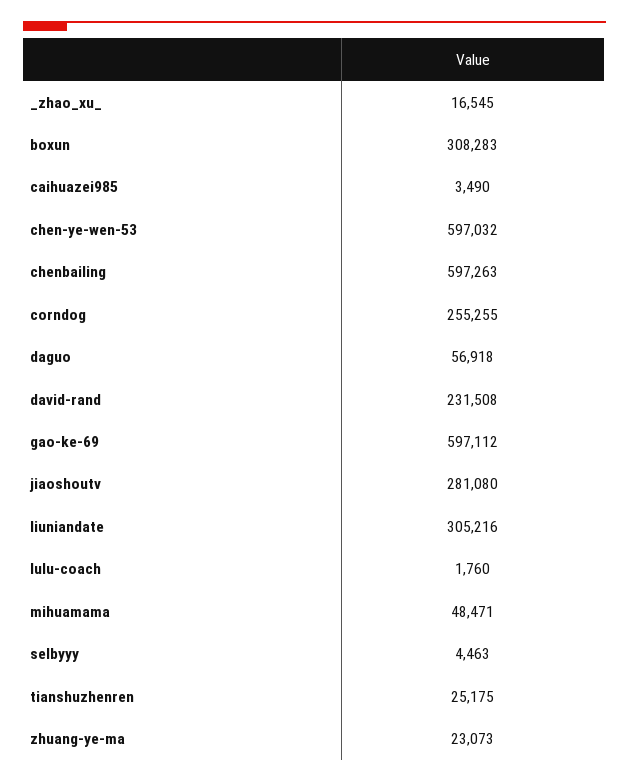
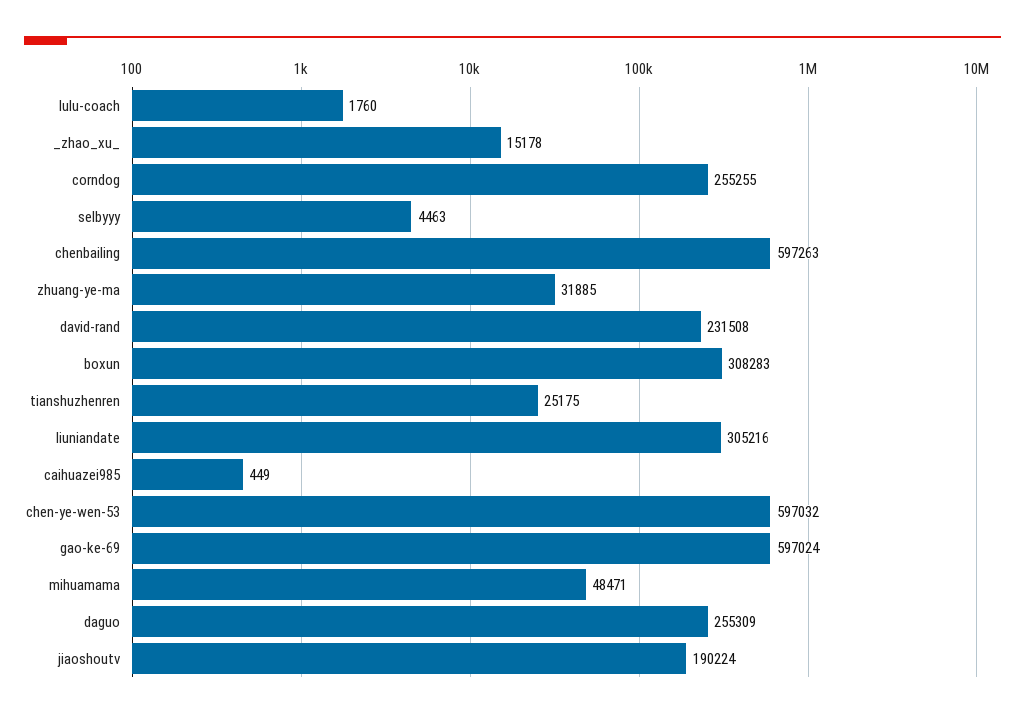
  {
-   "_zhao_xu_": 16545,
+   "_zhao_xu_": 15178,
    "boxun": 308283,
-   "caihuazei985": 3490,
+   "caihuazei985": 449,
    "chen-ye-wen-53": 597032,
    "chenbailing": 597263,
    "corndog": 255255,
-   "daguo": 56918,
+   "daguo": 255309,
    "david-rand": 231508,
-   "gao-ke-69": 597112,
+   "gao-ke-69": 597024,
-   "jiaoshoutv": 281080,
+   "jiaoshoutv": 190224,
    "liuniandate": 305216,
    "lulu-coach": 1760,
    "mihuamama": 48471,
    "selbyyy": 4463,
    "tianshuzhenren": 25175,
-   "zhuang-ye-ma": 23073
+   "zhuang-ye-ma": 31885
  }

